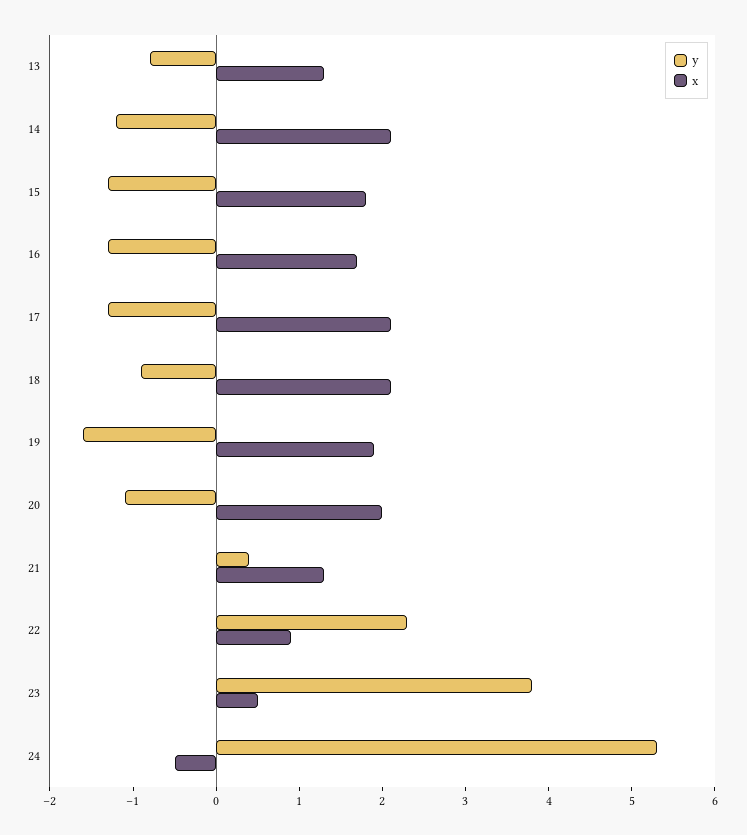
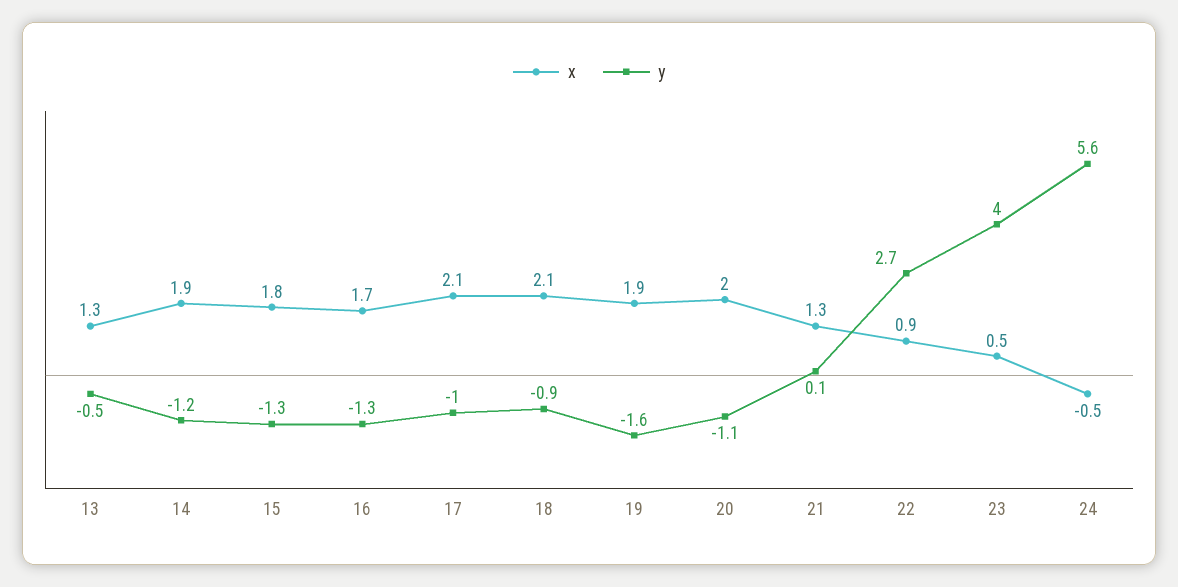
  {
    "y": {
-     "13": -0.8,
+     "13": -0.5,
      "14": -1.2,
      "15": -1.3,
      "16": -1.3,
-     "17": -1.3,
+     "17": -1,
      "18": -0.9,
      "19": -1.6,
      "20": -1.1,
-     "21": 0.4,
+     "21": 0.1,
-     "22": 2.3,
+     "22": 2.7,
-     "23": 3.8,
+     "23": 4,
-     "24": 5.3
+     "24": 5.6
    },
    "x": {
      "13": 1.3,
-     "14": 2.1,
+     "14": 1.9,
      "15": 1.8,
      "16": 1.7,
      "17": 2.1,
      "18": 2.1,
      "19": 1.9,
      "20": 2,
      "21": 1.3,
      "22": 0.9,
      "23": 0.5,
      "24": -0.5
    }
  }

